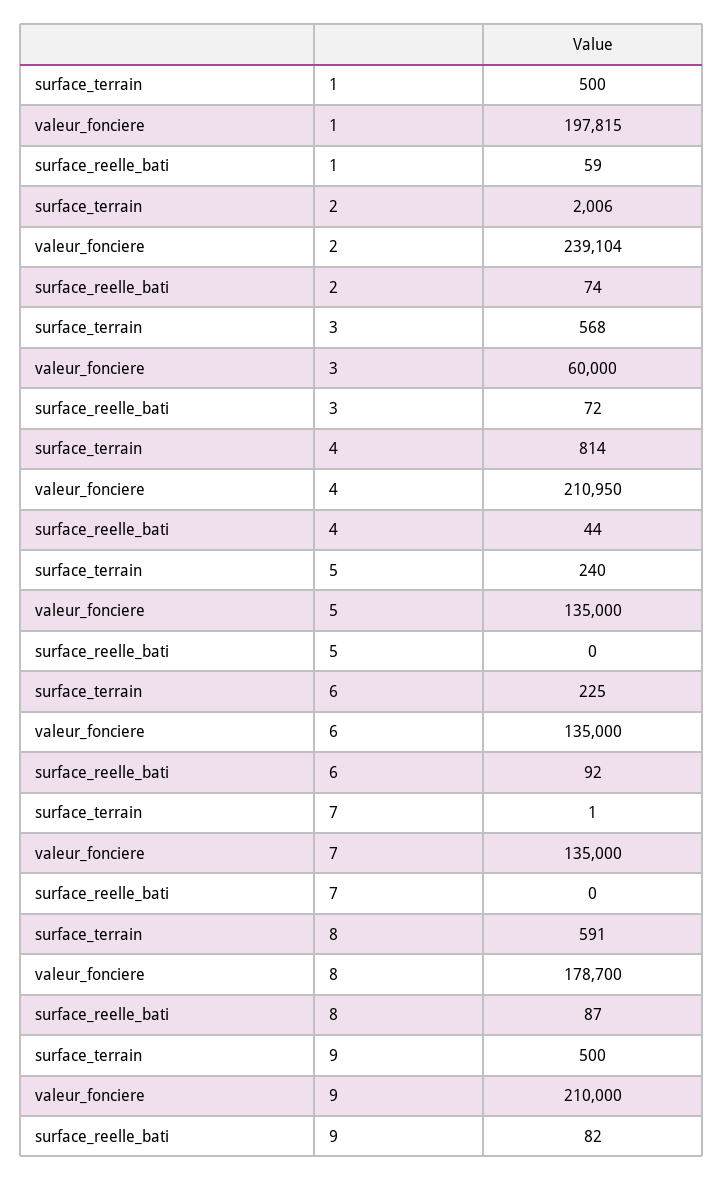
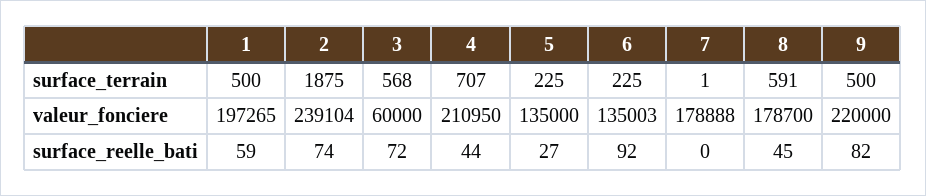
  {
    "surface_terrain": {
      "1": 500,
-     "2": 2006,
+     "2": 1875,
      "3": 568,
-     "4": 814,
+     "4": 707,
-     "5": 240,
+     "5": 225,
      "6": 225,
      "7": 1,
      "8": 591,
      "9": 500
    },
    "valeur_fonciere": {
-     "1": 197815,
+     "1": 197265,
      "2": 239104,
      "3": 60000,
      "4": 210950,
      "5": 135000,
-     "6": 135000,
+     "6": 135003,
-     "7": 135000,
+     "7": 178888,
      "8": 178700,
-     "9": 210000
+     "9": 220000
    },
    "surface_reelle_bati": {
      "1": 59,
      "2": 74,
      "3": 72,
      "4": 44,
-     "5": 0,
+     "5": 27,
      "6": 92,
      "7": 0,
-     "8": 87,
+     "8": 45,
      "9": 82
    }
  }

